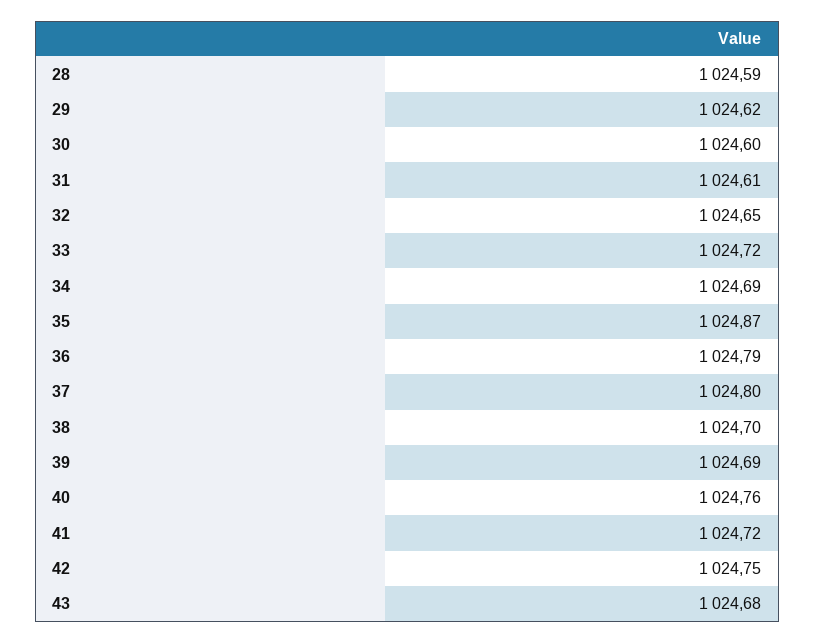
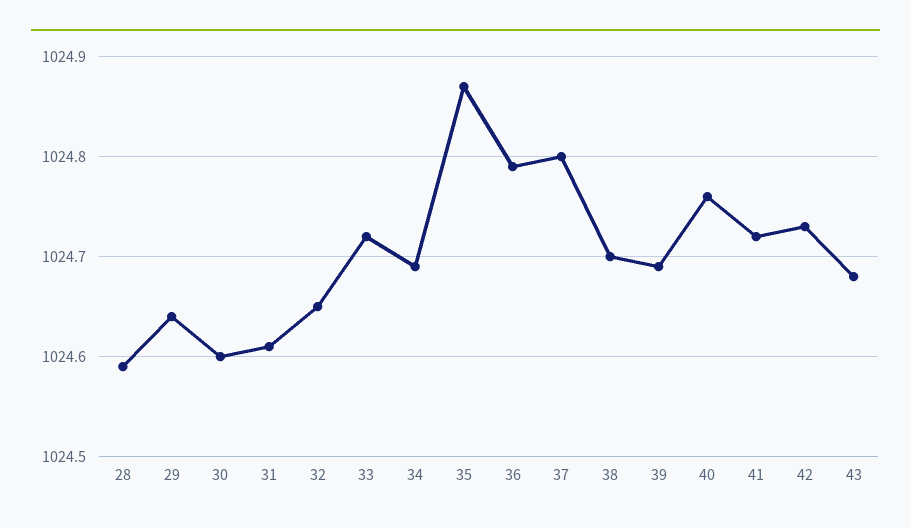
  {
    "28": 1024.59,
-   "29": 1024.62,
+   "29": 1024.64,
    "30": 1024.6,
    "31": 1024.61,
    "32": 1024.65,
    "33": 1024.72,
    "34": 1024.69,
    "35": 1024.87,
    "36": 1024.79,
    "37": 1024.8,
    "38": 1024.7,
    "39": 1024.69,
    "40": 1024.76,
    "41": 1024.72,
-   "42": 1024.75,
+   "42": 1024.73,
    "43": 1024.68
  }

